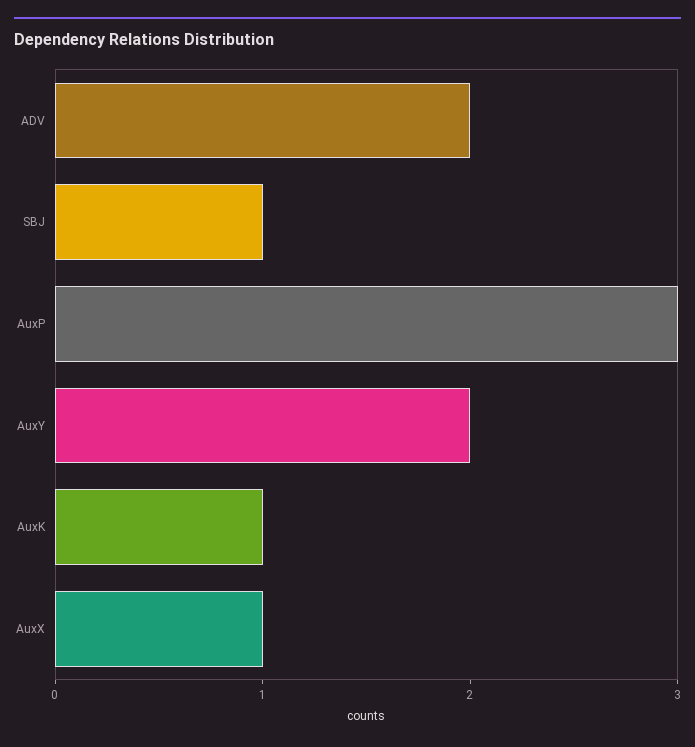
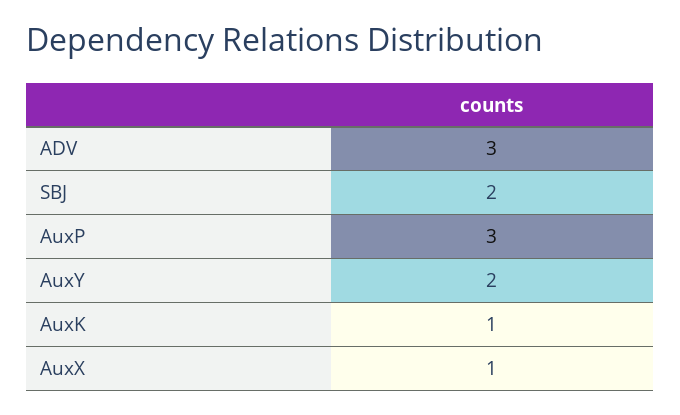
  {
-   "ADV": 2,
+   "ADV": 3,
-   "SBJ": 1,
+   "SBJ": 2,
    "AuxP": 3,
    "AuxY": 2,
    "AuxK": 1,
    "AuxX": 1
  }

